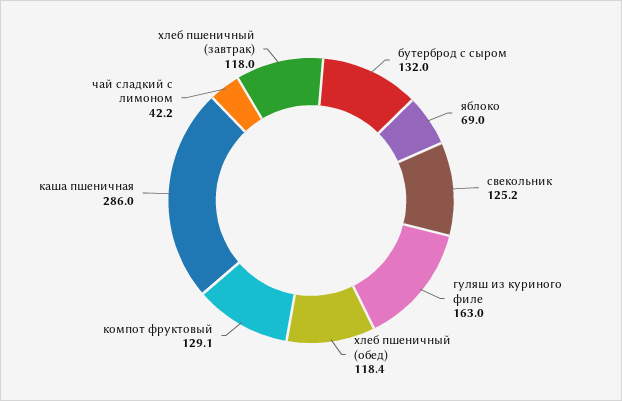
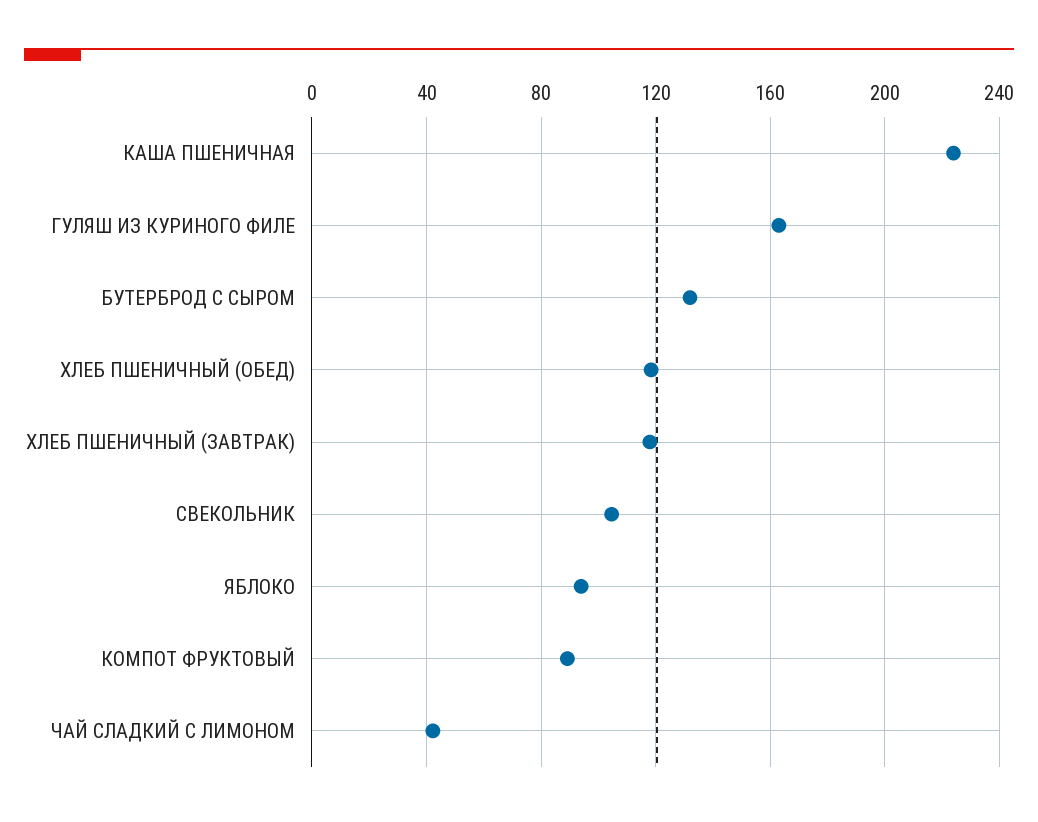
  {
    "бутерброд с сыром": 132,
-   "яблоко": 69,
+   "яблоко": 95,
-   "свекольник": 125.2,
+   "свекольник": 105,
    "гуляш из куриного филе": 163,
    "хлеб пшеничный (обед)": 118.4,
-   "компот фруктовый": 129.1,
+   "компот фруктовый": 90,
-   "каша пшеничная": 286,
+   "каша пшеничная": 225,
    "чай сладкий с лимоном": 42.2,
    "хлеб пшеничный (завтрак)": 118
  }

